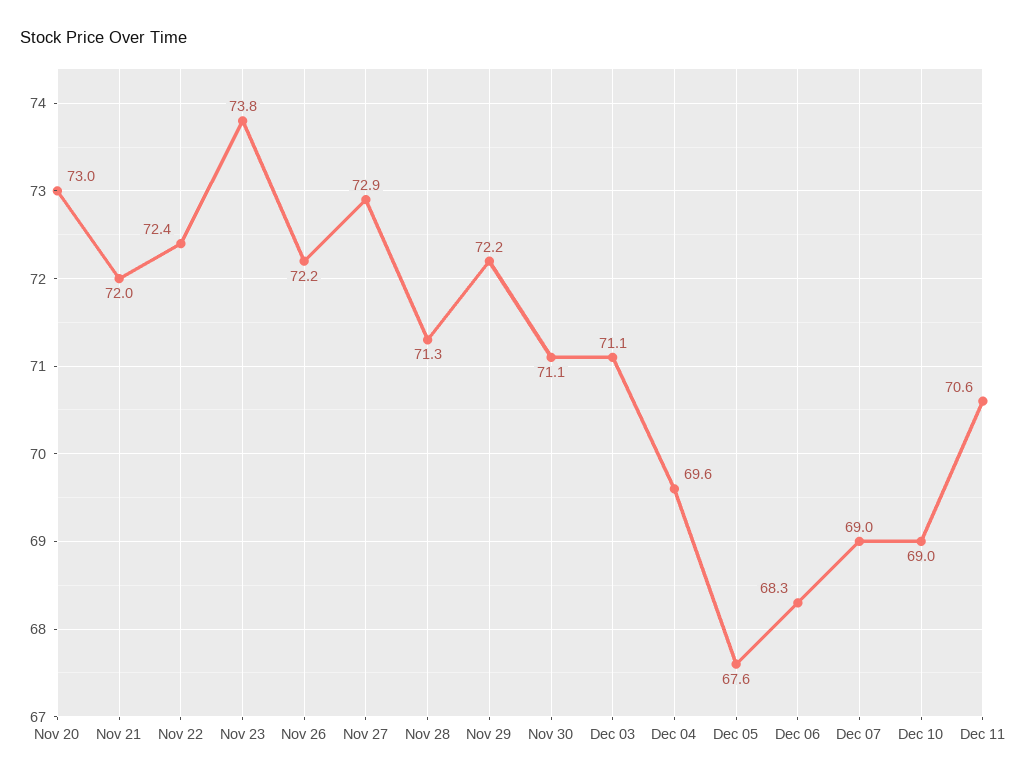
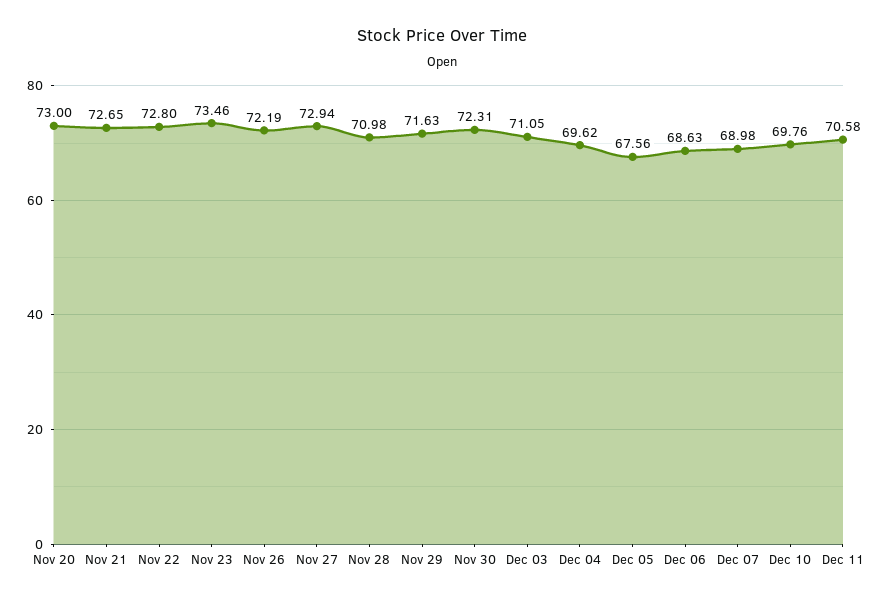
  {
    "Nov 20": 73,
-   "Nov 21": 72,
+   "Nov 21": 72.65,
-   "Nov 22": 72.4,
+   "Nov 22": 72.8,
-   "Nov 23": 73.8,
+   "Nov 23": 73.46,
    "Nov 26": 72.19,
    "Nov 27": 72.94,
-   "Nov 28": 71.3,
+   "Nov 28": 70.98,
-   "Nov 29": 72.2,
+   "Nov 29": 71.63,
-   "Nov 30": 71.1,
+   "Nov 30": 72.31,
    "Dec 03": 71.05,
    "Dec 04": 69.62,
    "Dec 05": 67.56,
-   "Dec 06": 68.3,
+   "Dec 06": 68.63,
    "Dec 07": 68.98,
-   "Dec 10": 69,
+   "Dec 10": 69.76,
    "Dec 11": 70.58
  }

